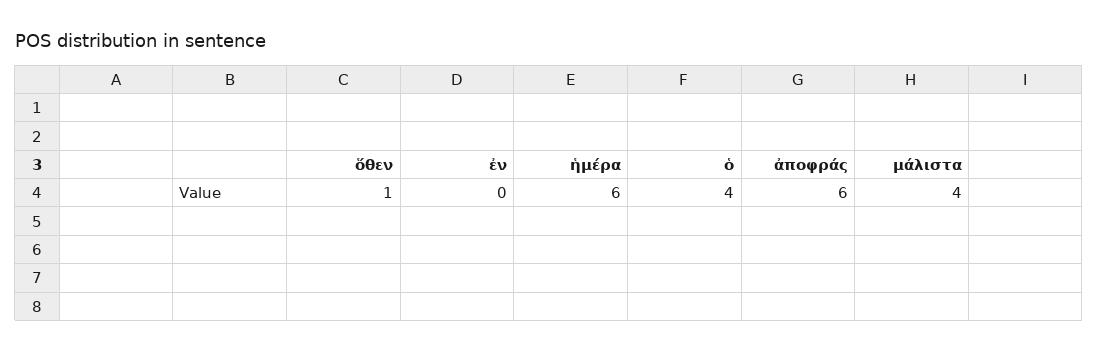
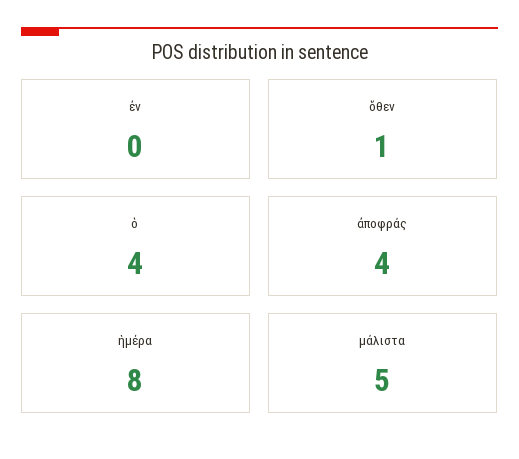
  {
    "ὅθεν": 1,
    "ἐν": 0,
-   "ἡμέρα": 6,
+   "ἡμέρα": 8,
    "ὁ": 4,
-   "ἀποφράς": 6,
+   "ἀποφράς": 4,
-   "μάλιστα": 4
+   "μάλιστα": 5
  }

